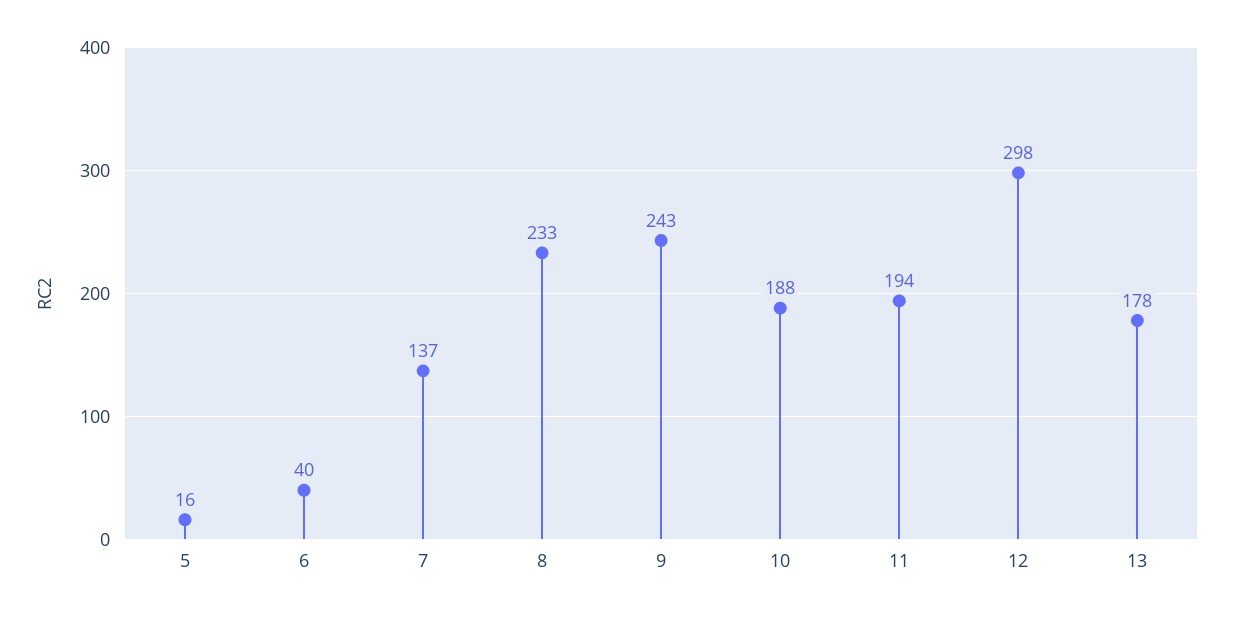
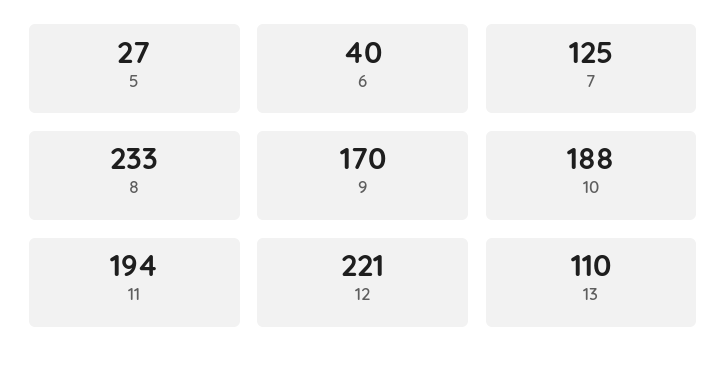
  {
-   "5": 16,
+   "5": 27,
    "6": 40,
-   "7": 137,
+   "7": 125,
    "8": 233,
-   "9": 243,
+   "9": 170,
    "10": 188,
    "11": 194,
-   "12": 298,
+   "12": 221,
-   "13": 178
+   "13": 110
  }

